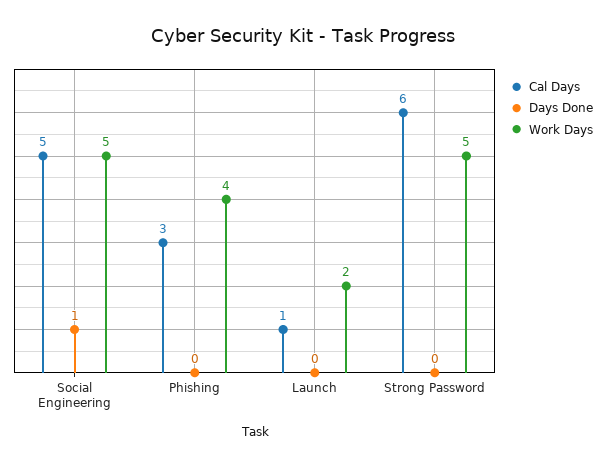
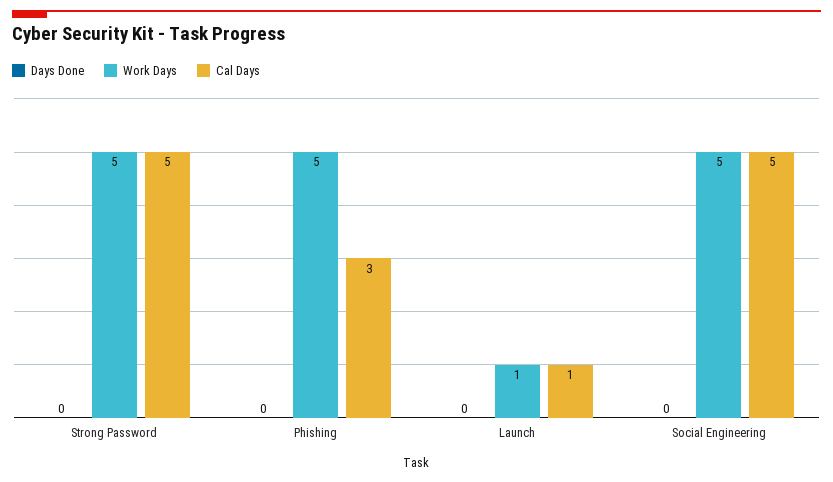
  {
    "Cal Days": {
      "Social Engineering": 5,
      "Phishing": 3,
      "Launch": 1,
-     "Strong Password": 6
+     "Strong Password": 5
    },
    "Days Done": {
-     "Social Engineering": 1,
+     "Social Engineering": 0,
      "Phishing": 0,
      "Launch": 0,
      "Strong Password": 0
    },
    "Work Days": {
      "Social Engineering": 5,
-     "Phishing": 4,
+     "Phishing": 5,
-     "Launch": 2,
+     "Launch": 1,
      "Strong Password": 5
    }
  }

